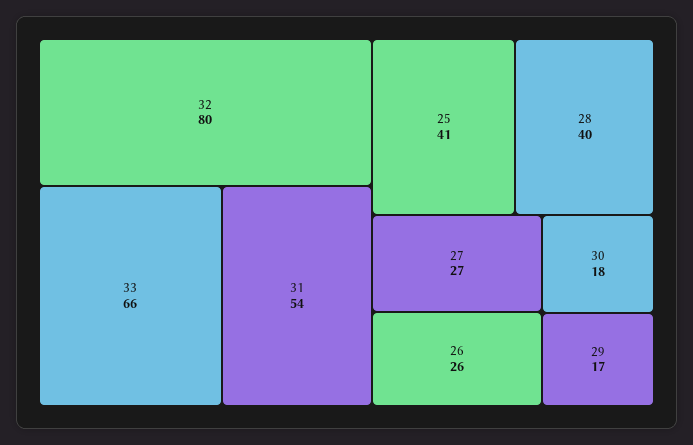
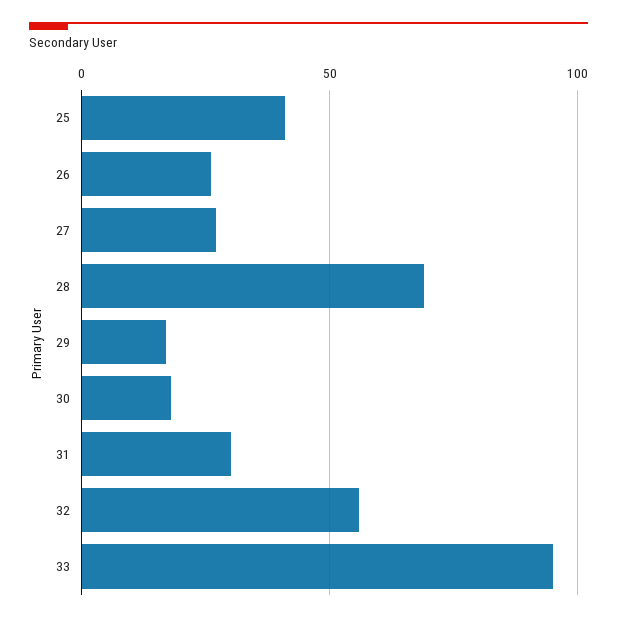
  {
-   "32": 80,
+   "32": 55,
-   "33": 66,
+   "33": 95,
-   "31": 54,
+   "31": 30,
    "25": 41,
-   "28": 40,
+   "28": 70,
    "27": 27,
    "26": 26,
    "30": 18,
    "29": 17
  }

